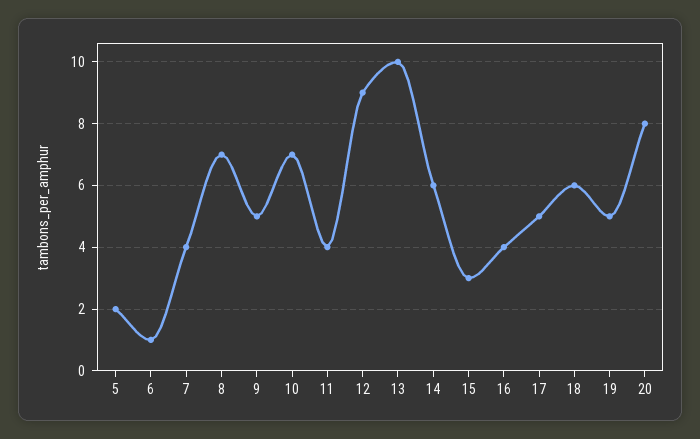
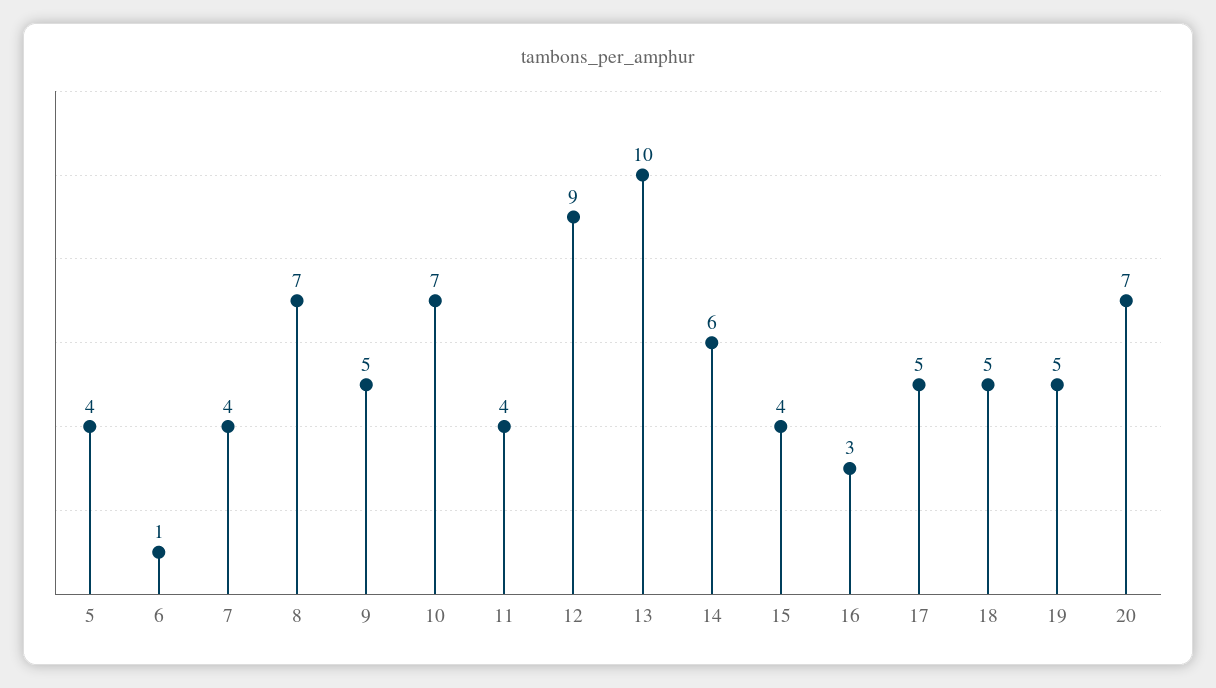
  {
-   "5": 2,
+   "5": 4,
    "6": 1,
    "7": 4,
    "8": 7,
    "9": 5,
    "10": 7,
    "11": 4,
    "12": 9,
    "13": 10,
    "14": 6,
-   "15": 3,
+   "15": 4,
-   "16": 4,
+   "16": 3,
    "17": 5,
-   "18": 6,
+   "18": 5,
    "19": 5,
-   "20": 8
+   "20": 7
  }

